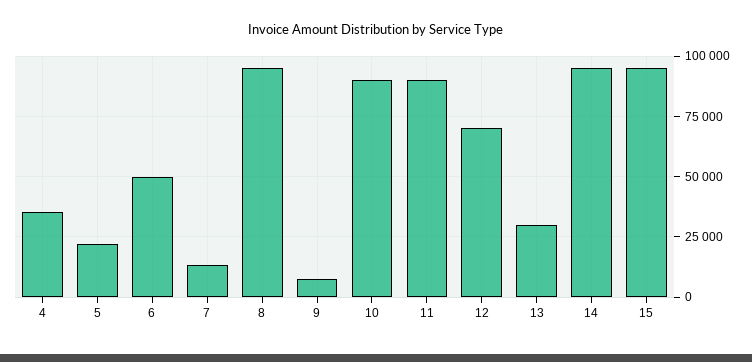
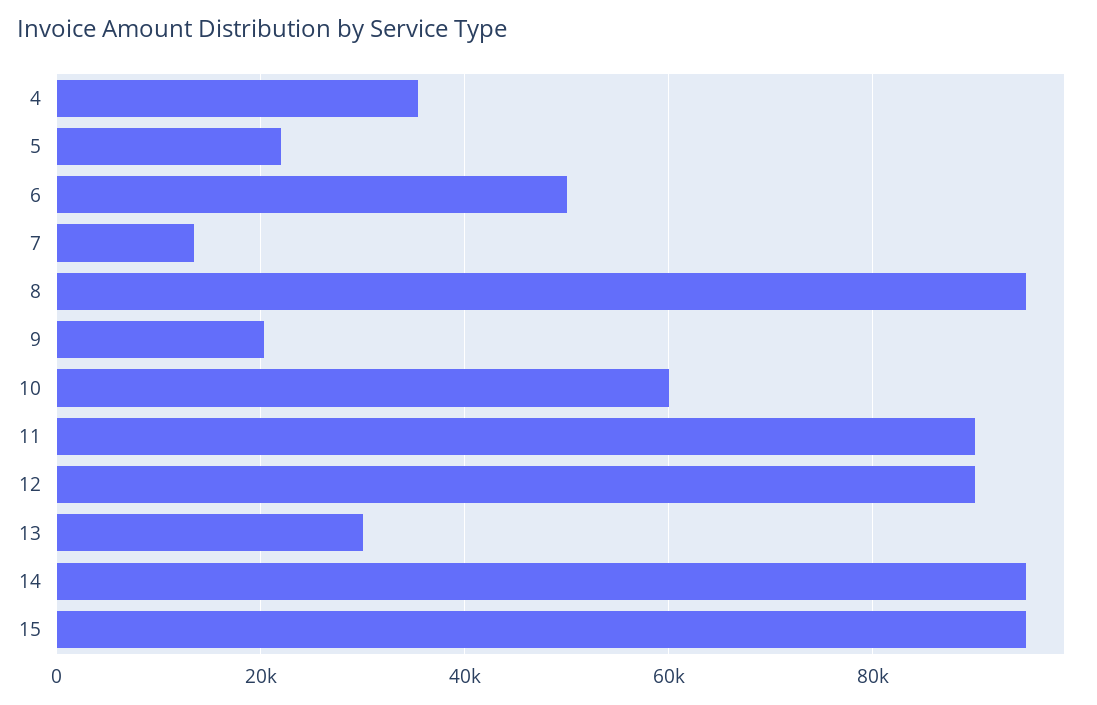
  {
    "4": 36000,
    "5": 22000,
    "6": 50000,
    "7": 14000,
    "8": 96000,
-   "9": 7500,
+   "9": 20000,
-   "10": 90000,
+   "10": 60000,
    "11": 90000,
-   "12": 70000,
+   "12": 90000,
    "13": 30000,
    "14": 96000,
    "15": 96000
  }

